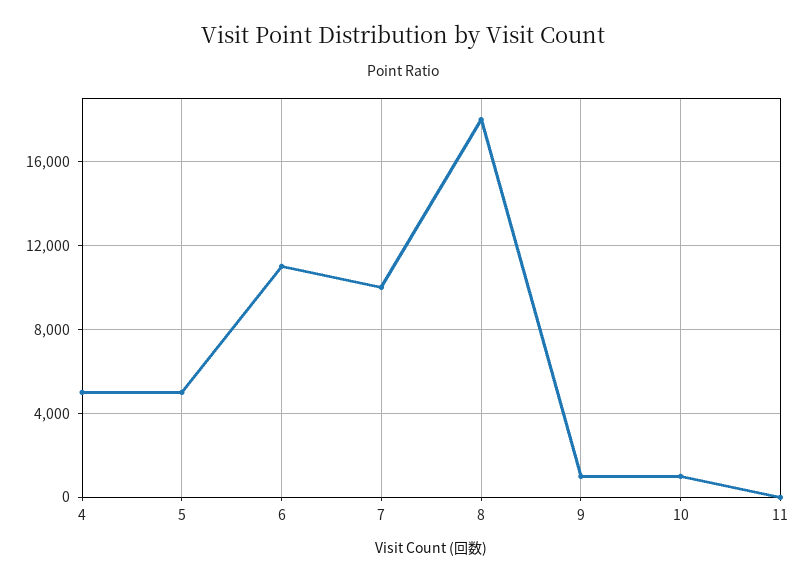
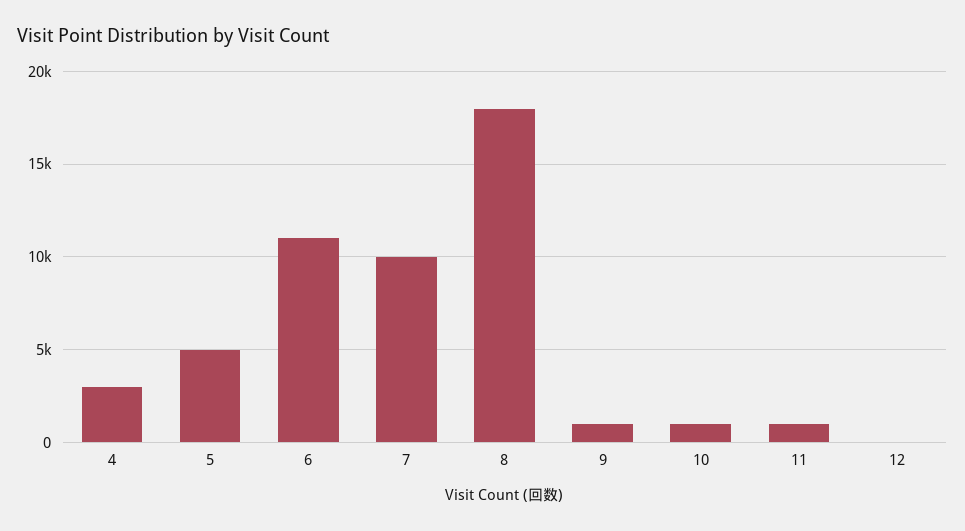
  {
-   "4": 5000,
+   "4": 3000,
    "5": 5000,
    "6": 11000,
    "7": 10000,
    "8": 18000,
    "9": 1000,
    "10": 1000,
-   "11": 0
+   "11": 1000,
+   "12": 0
  }

